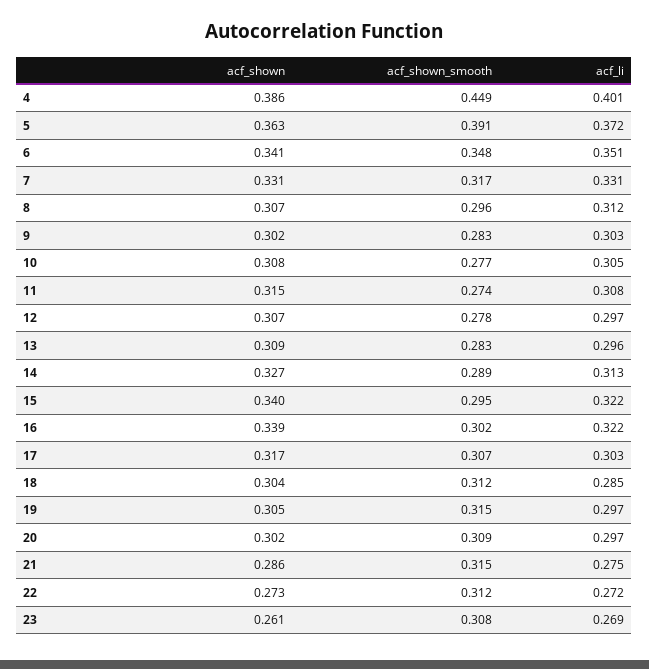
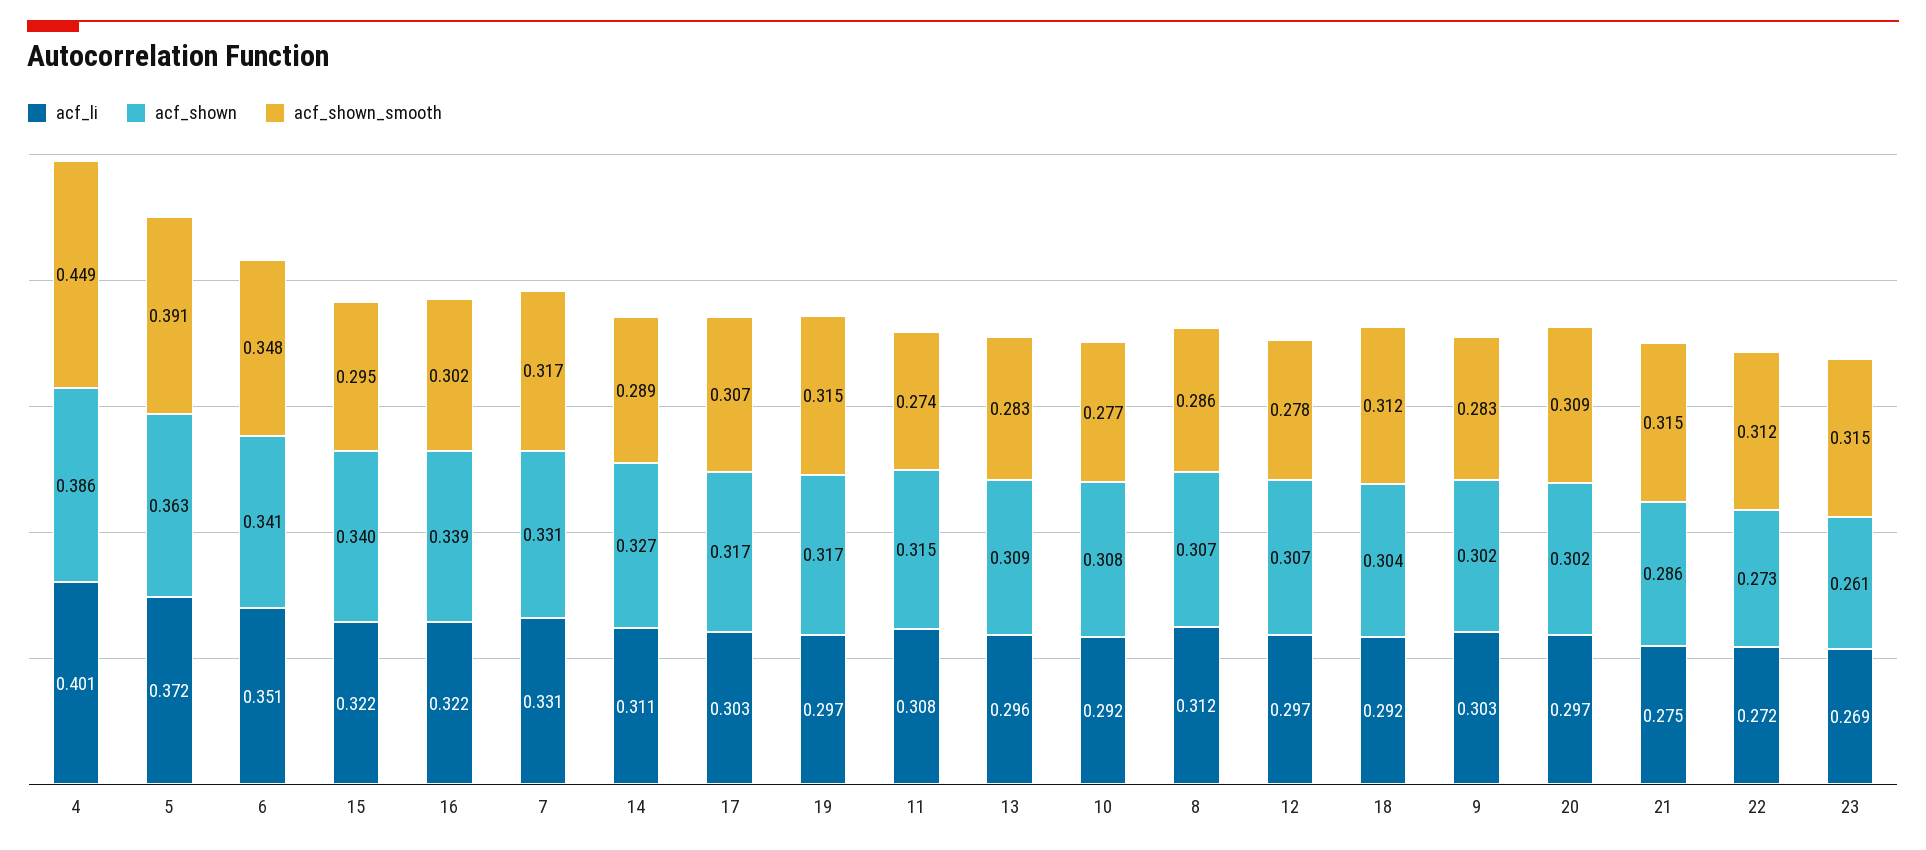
  {
    "acf_shown": {
      "4": 0.386,
      "5": 0.363,
      "6": 0.341,
      "7": 0.331,
      "8": 0.307,
      "9": 0.302,
      "10": 0.308,
      "11": 0.315,
      "12": 0.307,
      "13": 0.309,
      "14": 0.327,
      "15": 0.34,
      "16": 0.339,
      "17": 0.317,
      "18": 0.304,
-     "19": 0.305,
+     "19": 0.317,
      "20": 0.302,
      "21": 0.286,
      "22": 0.273,
      "23": 0.261
    },
    "acf_shown_smooth": {
      "4": 0.449,
      "5": 0.391,
      "6": 0.348,
      "7": 0.317,
-     "8": 0.296,
+     "8": 0.286,
      "9": 0.283,
      "10": 0.277,
      "11": 0.274,
      "12": 0.278,
      "13": 0.283,
      "14": 0.289,
      "15": 0.295,
      "16": 0.302,
      "17": 0.307,
      "18": 0.312,
      "19": 0.315,
      "20": 0.309,
      "21": 0.315,
      "22": 0.312,
-     "23": 0.308
+     "23": 0.315
    },
    "acf_li": {
      "4": 0.401,
      "5": 0.372,
      "6": 0.351,
      "7": 0.331,
      "8": 0.312,
      "9": 0.303,
-     "10": 0.305,
+     "10": 0.292,
      "11": 0.308,
      "12": 0.297,
      "13": 0.296,
-     "14": 0.313,
+     "14": 0.311,
      "15": 0.322,
      "16": 0.322,
      "17": 0.303,
-     "18": 0.285,
+     "18": 0.292,
      "19": 0.297,
      "20": 0.297,
      "21": 0.275,
      "22": 0.272,
      "23": 0.269
    }
  }

